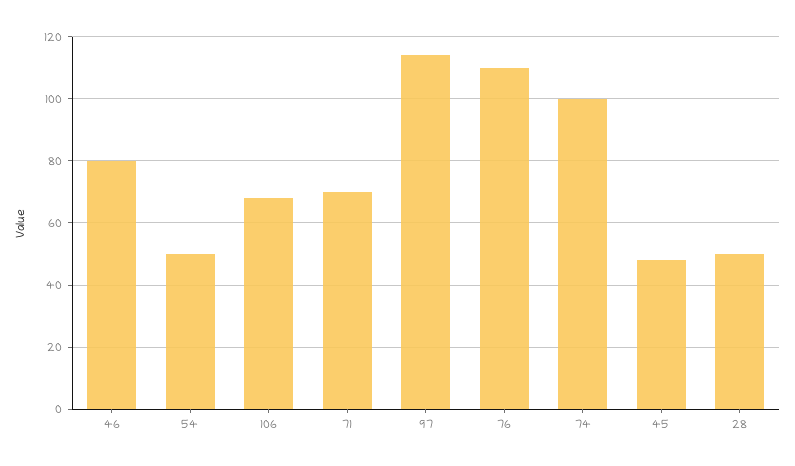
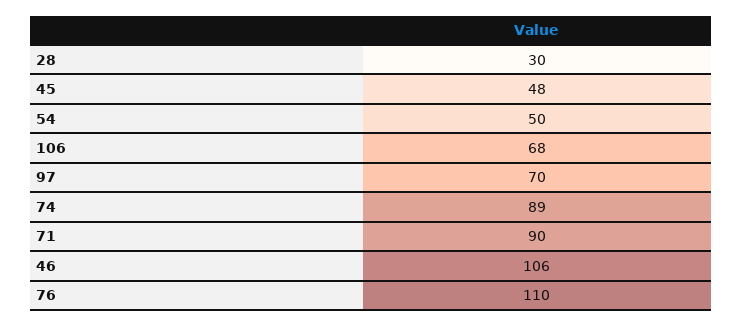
  {
-   "46": 80,
+   "46": 106,
    "54": 50,
    "106": 68,
-   "71": 70,
+   "71": 90,
-   "97": 115,
+   "97": 70,
    "76": 110,
-   "74": 100,
+   "74": 89,
    "45": 48,
-   "28": 50
+   "28": 30
  }

